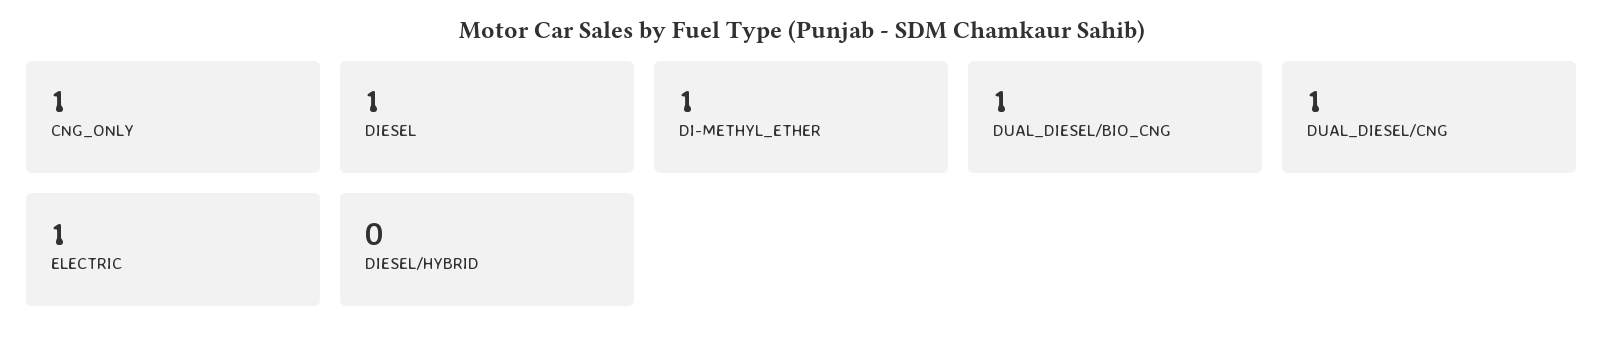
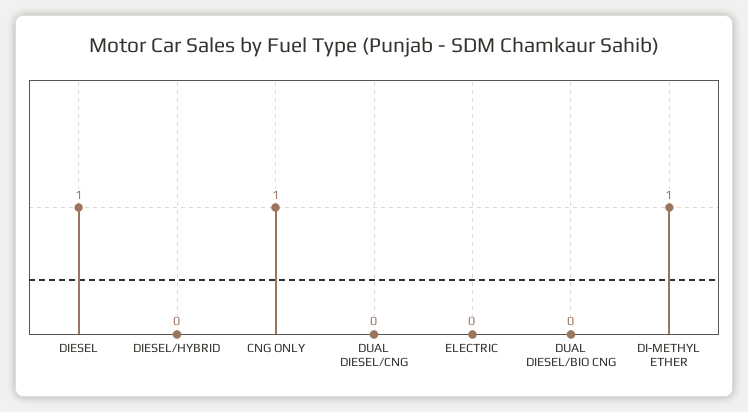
  {
    "CNG_ONLY": 1,
    "DIESEL": 1,
    "DI-METHYL_ETHER": 1,
-   "DUAL_DIESEL/BIO_CNG": 1,
+   "DUAL_DIESEL/BIO_CNG": 0,
-   "DUAL_DIESEL/CNG": 1,
+   "DUAL_DIESEL/CNG": 0,
-   "ELECTRIC": 1,
+   "ELECTRIC": 0,
    "DIESEL/HYBRID": 0
  }

